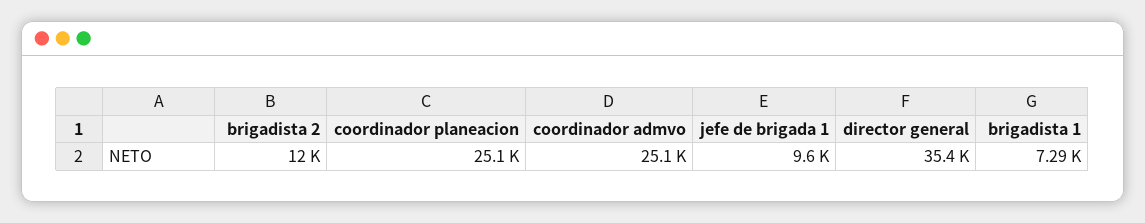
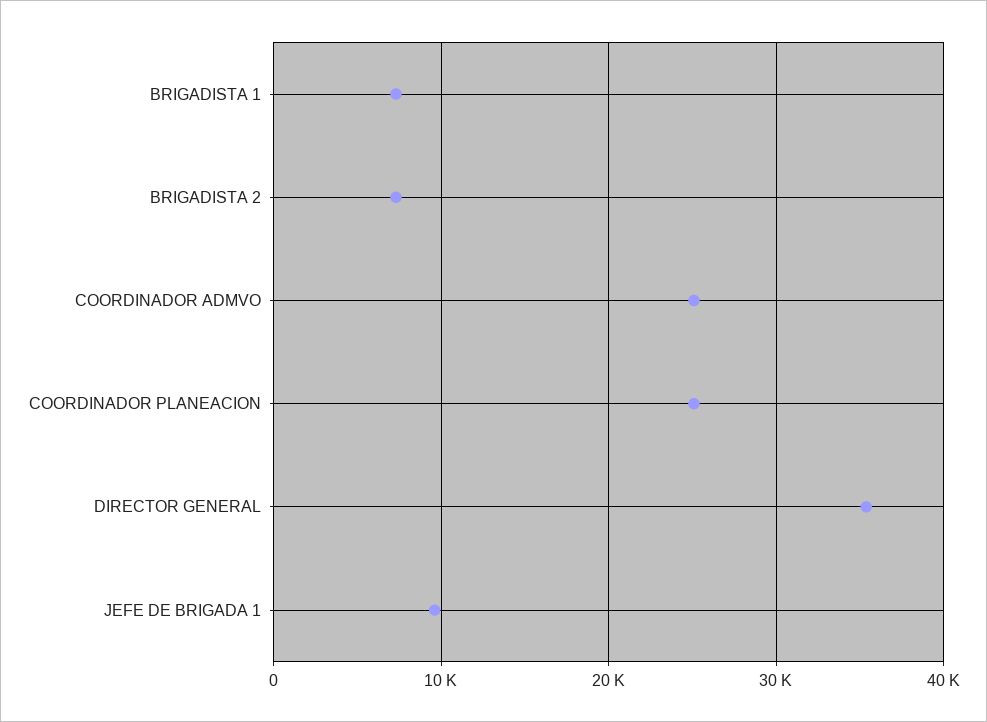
  {
-   "brigadista 2": 12000,
+   "brigadista 2": 7000,
    "coordinador planeacion": 25100,
    "coordinador admvo": 25100,
    "jefe de brigada 1": 9600,
    "director general": 35400,
    "brigadista 1": 7290
  }

